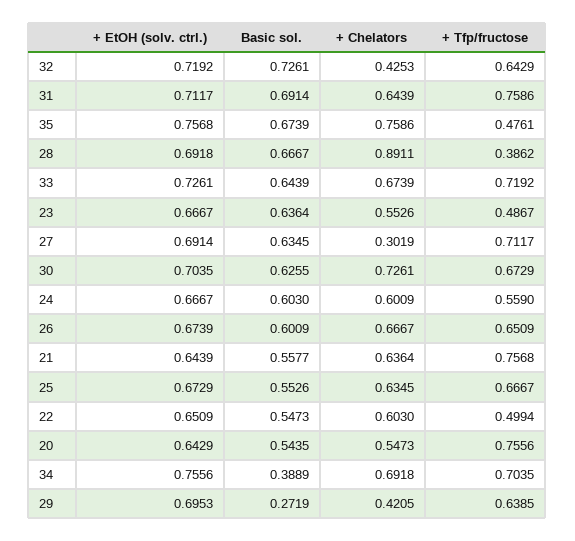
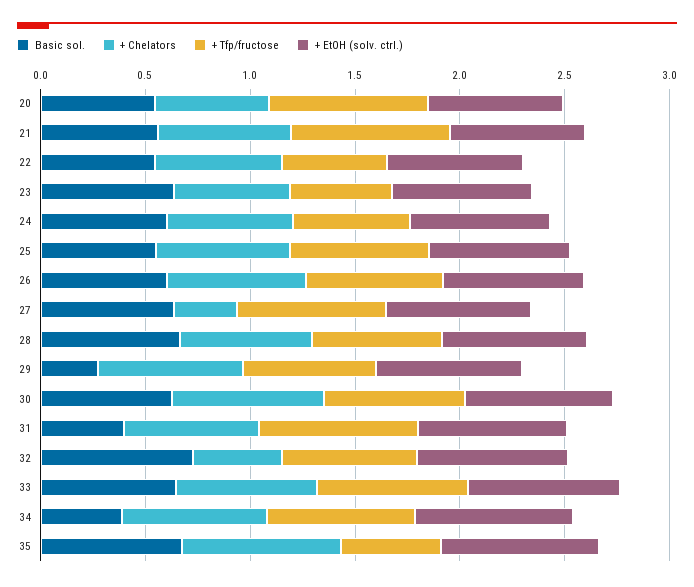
  {
    "+ EtOH (solv. ctrl.)": {
      "32": 0.7192,
      "31": 0.7117,
      "35": 0.7568,
      "28": 0.6918,
      "33": 0.7261,
      "23": 0.6667,
      "27": 0.6914,
      "30": 0.7035,
      "24": 0.6667,
      "26": 0.6739,
      "21": 0.6439,
      "25": 0.6729,
      "22": 0.6509,
      "20": 0.6429,
      "34": 0.7556,
      "29": 0.6953
    },
    "Basic sol.": {
      "32": 0.7261,
-     "31": 0.6914,
+     "31": 0.4,
      "35": 0.6739,
      "28": 0.6667,
      "33": 0.6439,
      "23": 0.6364,
      "27": 0.6345,
      "30": 0.6255,
      "24": 0.603,
      "26": 0.6009,
      "21": 0.5577,
      "25": 0.5526,
      "22": 0.5473,
      "20": 0.5435,
      "34": 0.3889,
      "29": 0.2719
    },
    "+ Chelators": {
      "32": 0.4253,
      "31": 0.6439,
      "35": 0.7586,
-     "28": 0.8911,
+     "28": 0.6,
      "33": 0.6739,
      "23": 0.5526,
      "27": 0.3019,
      "30": 0.7261,
      "24": 0.6009,
      "26": 0.6667,
      "21": 0.6364,
      "25": 0.6345,
      "22": 0.603,
      "20": 0.5473,
      "34": 0.6918,
-     "29": 0.4205
+     "29": 0.7
    },
    "+ Tfp/fructose": {
      "32": 0.6429,
      "31": 0.7586,
      "35": 0.4761,
-     "28": 0.3862,
+     "28": 0.6,
      "33": 0.7192,
      "23": 0.4867,
      "27": 0.7117,
      "30": 0.6729,
      "24": 0.559,
      "26": 0.6509,
      "21": 0.7568,
      "25": 0.6667,
      "22": 0.4994,
      "20": 0.7556,
      "34": 0.7035,
      "29": 0.6385
    }
  }

